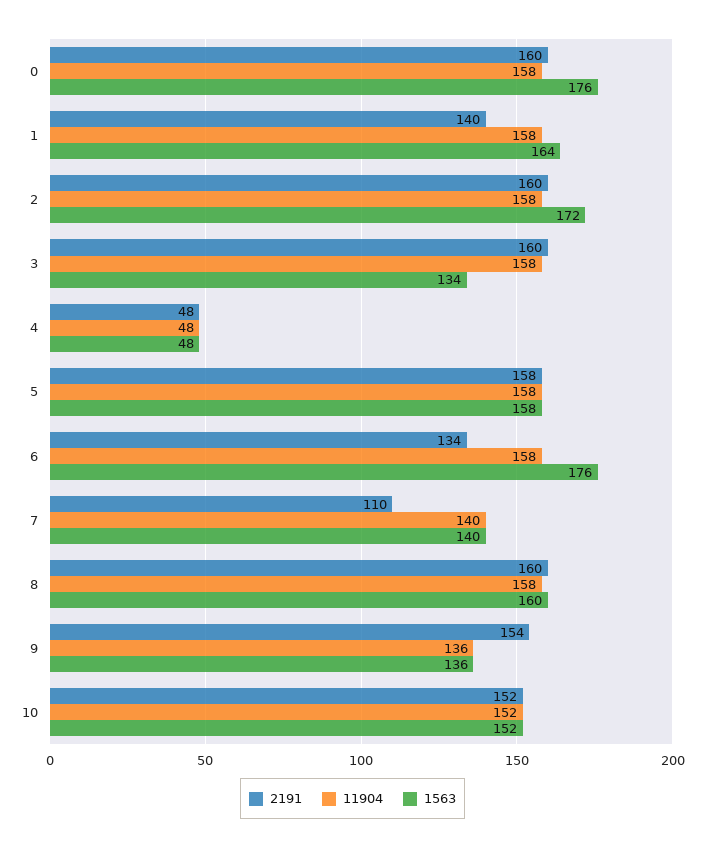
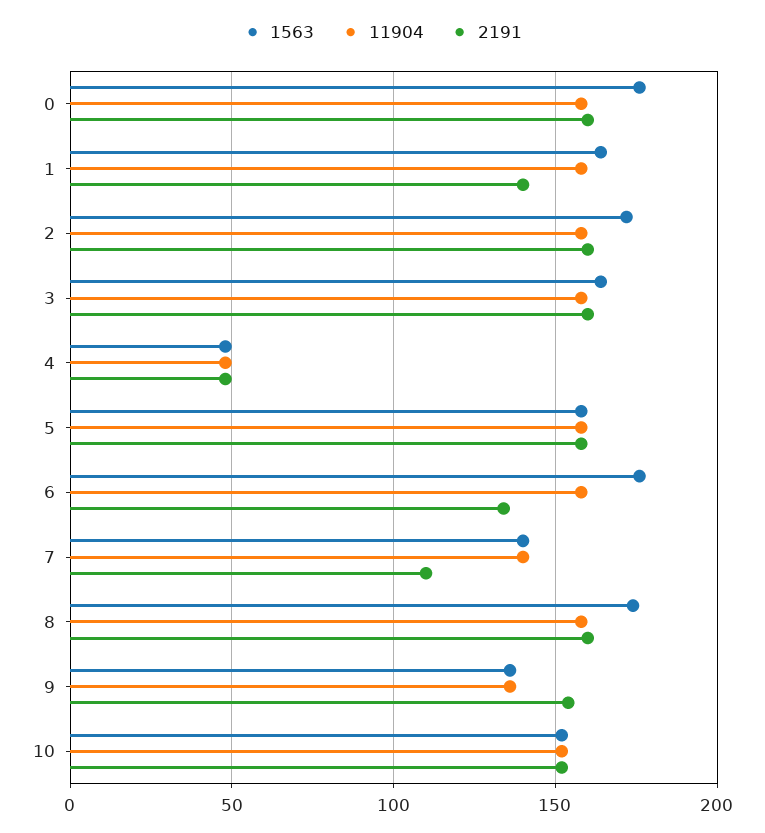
  {
    "2191": {
      "0": 160,
      "1": 140,
      "2": 160,
      "3": 160,
      "4": 48,
      "5": 158,
      "6": 134,
      "7": 110,
      "8": 160,
      "9": 154,
      "10": 152
    },
    "11904": {
      "0": 158,
      "1": 158,
      "2": 158,
      "3": 158,
      "4": 48,
      "5": 158,
      "6": 158,
      "7": 140,
      "8": 158,
      "9": 136,
      "10": 152
    },
    "1563": {
      "0": 176,
      "1": 164,
      "2": 172,
-     "3": 134,
+     "3": 165,
      "4": 48,
      "5": 158,
      "6": 176,
      "7": 140,
-     "8": 160,
+     "8": 175,
      "9": 136,
      "10": 152
    }
  }

